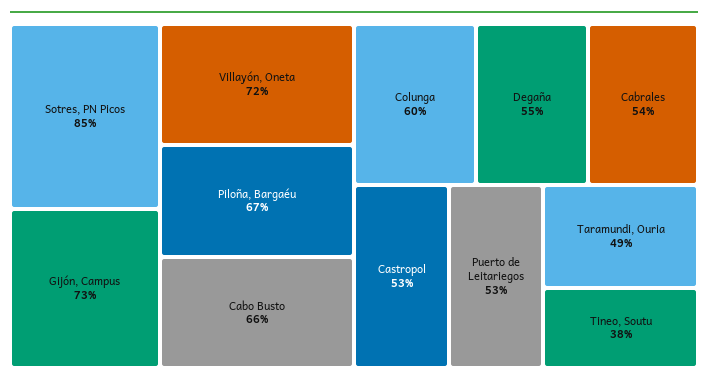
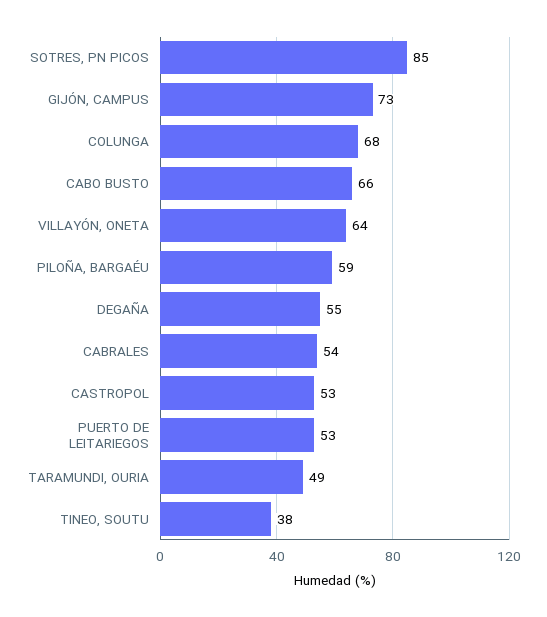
  {
    "Sotres, PN Picos": 85,
    "Gijón, Campus": 73,
-   "Villayón, Oneta": 72,
+   "Villayón, Oneta": 64,
-   "Piloña, Bargaéu": 67,
+   "Piloña, Bargaéu": 59,
    "Cabo Busto": 66,
-   "Colunga": 60,
+   "Colunga": 68,
    "Degaña": 55,
    "Cabrales": 54,
    "Castropol": 53,
    "Puerto de Leitariegos": 53,
    "Taramundi, Ouria": 49,
    "Tineo, Soutu": 38
  }

